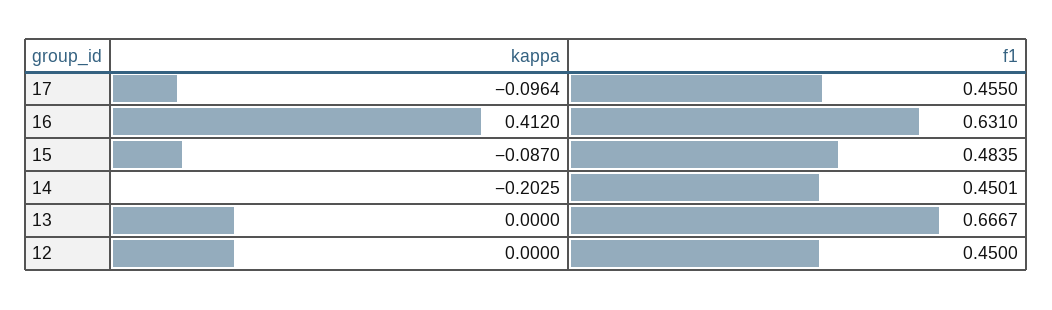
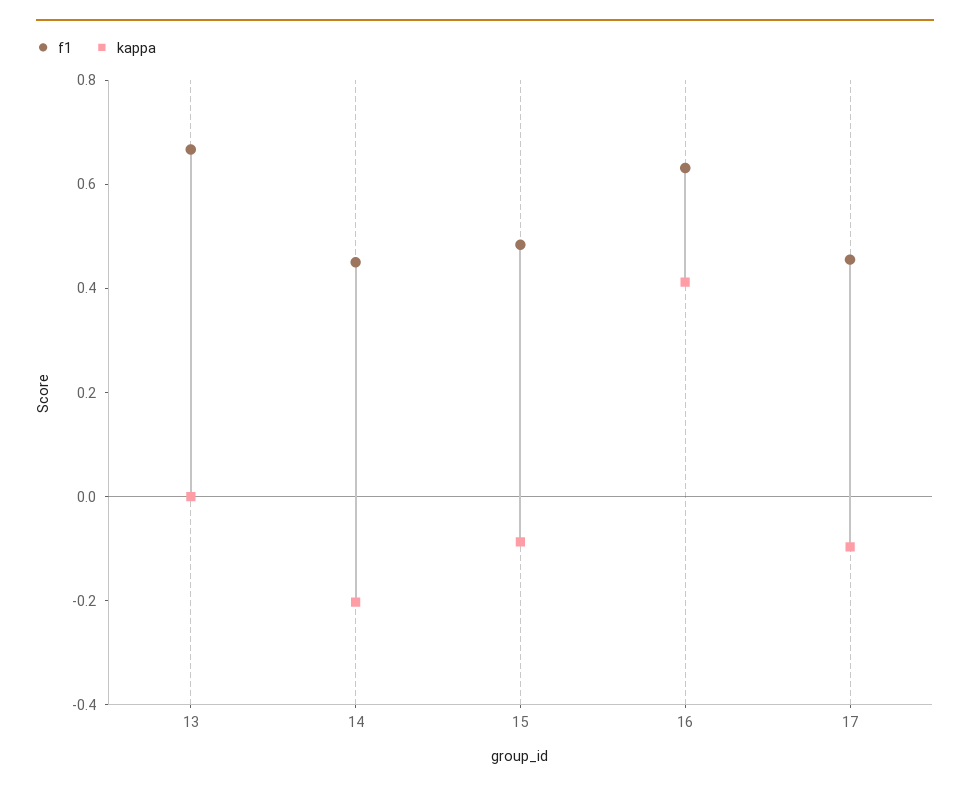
  {
    "kappa": {
      "17": -0.0964,
      "16": 0.412,
      "15": -0.087,
      "14": -0.2025,
-     "13": 0,
+     "13": 0
-     "12": 0
    },
    "f1": {
      "17": 0.455,
      "16": 0.631,
      "15": 0.4835,
      "14": 0.4501,
-     "13": 0.6667,
+     "13": 0.6667
-     "12": 0.45
    }
  }

